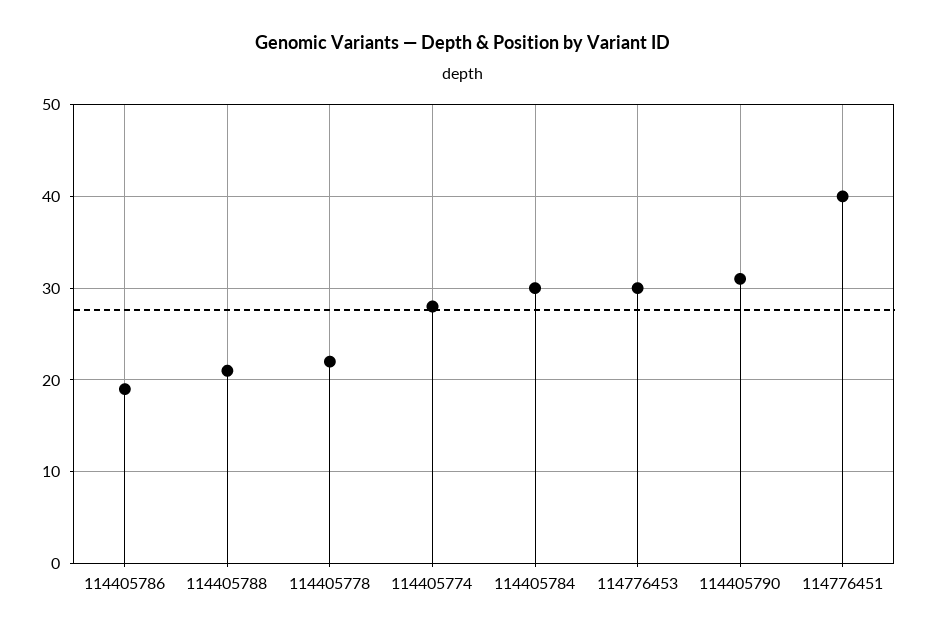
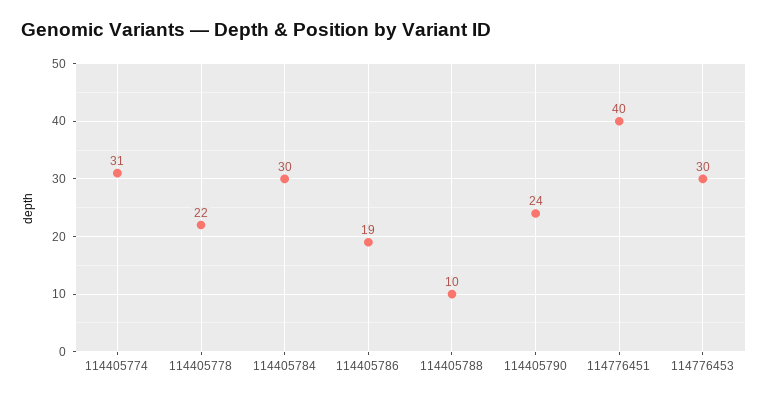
  {
    "114405786": 19,
-   "114405788": 21,
+   "114405788": 10,
    "114405778": 22,
-   "114405774": 28,
+   "114405774": 31,
    "114405784": 30,
    "114776453": 30,
-   "114405790": 31,
+   "114405790": 24,
    "114776451": 40
  }

